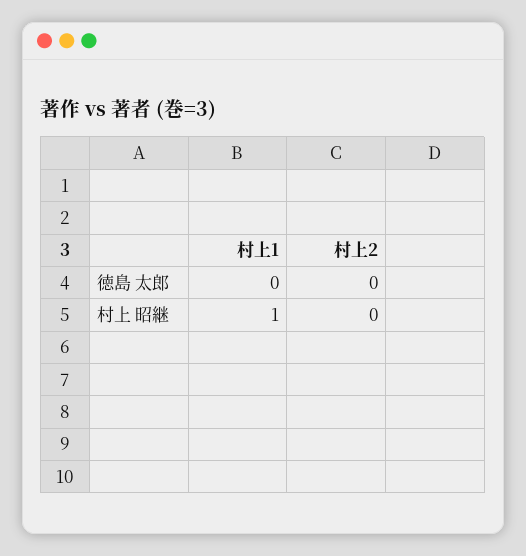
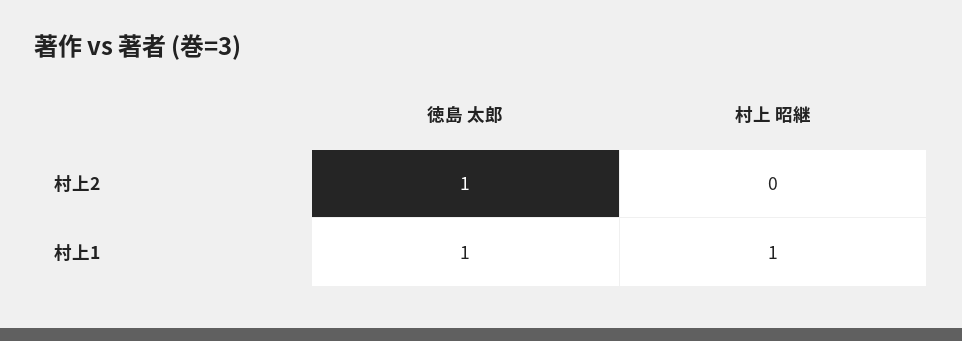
  {
    "村上1": {
-     "徳島 太郎": 0,
+     "徳島 太郎": 1,
      "村上 昭継": 1
    },
    "村上2": {
-     "徳島 太郎": 0,
+     "徳島 太郎": 1,
      "村上 昭継": 0
    }
  }

